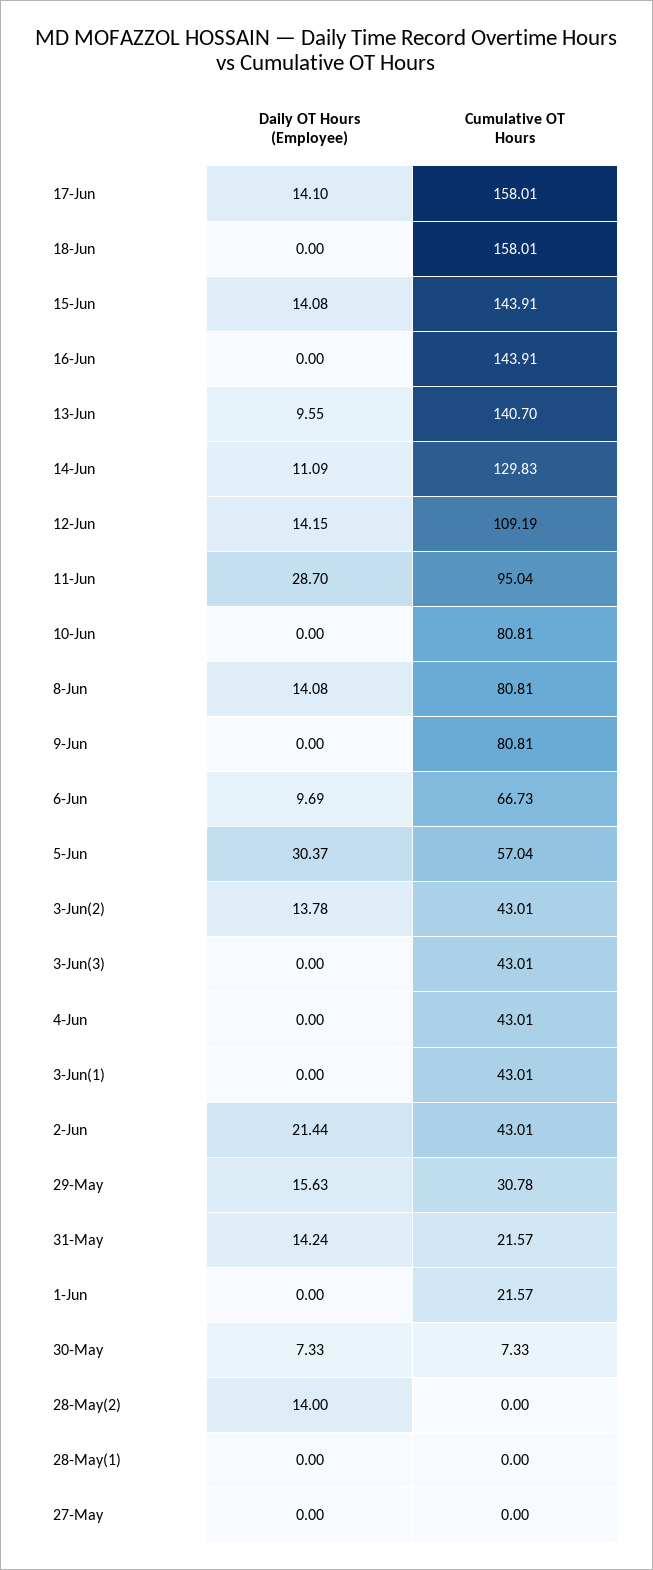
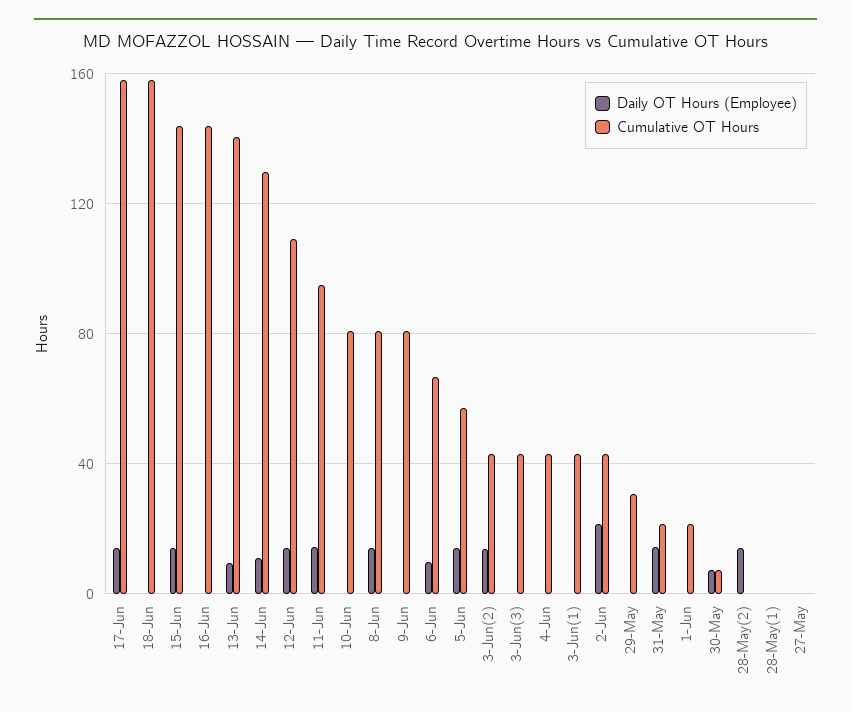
  {
    "Daily OT Hours (Employee)": {
      "17-Jun": 14.1,
      "18-Jun": 0,
      "15-Jun": 14.08,
      "16-Jun": 0,
      "13-Jun": 9.55,
      "14-Jun": 11.09,
      "12-Jun": 14.15,
-     "11-Jun": 28.7,
+     "11-Jun": 15,
      "10-Jun": 0,
      "8-Jun": 14.08,
      "9-Jun": 0,
      "6-Jun": 9.69,
-     "5-Jun": 30.37,
+     "5-Jun": 15,
      "3-Jun(2)": 13.78,
      "3-Jun(3)": 0,
      "4-Jun": 0,
      "3-Jun(1)": 0,
      "2-Jun": 21.44,
-     "29-May": 15.63,
+     "29-May": 0,
      "31-May": 14.24,
      "1-Jun": 0,
      "30-May": 7.33,
      "28-May(2)": 14,
      "28-May(1)": 0,
      "27-May": 0
    },
    "Cumulative OT Hours": {
      "17-Jun": 158.01,
      "18-Jun": 158.01,
      "15-Jun": 143.91,
      "16-Jun": 143.91,
      "13-Jun": 140.7,
      "14-Jun": 129.83,
      "12-Jun": 109.19,
      "11-Jun": 95.04,
      "10-Jun": 80.81,
      "8-Jun": 80.81,
      "9-Jun": 80.81,
      "6-Jun": 66.73,
      "5-Jun": 57.04,
      "3-Jun(2)": 43.01,
      "3-Jun(3)": 43.01,
      "4-Jun": 43.01,
      "3-Jun(1)": 43.01,
      "2-Jun": 43.01,
      "29-May": 30.78,
      "31-May": 21.57,
      "1-Jun": 21.57,
      "30-May": 7.33,
      "28-May(2)": 0,
      "28-May(1)": 0,
      "27-May": 0
    }
  }

